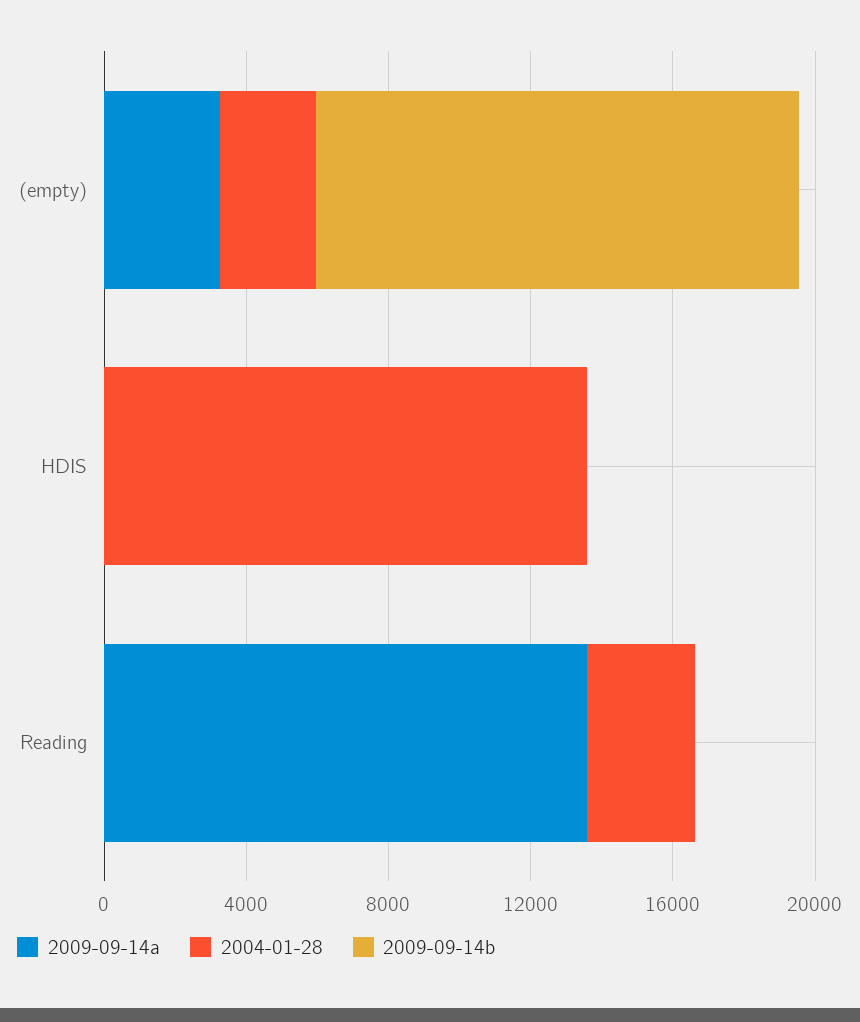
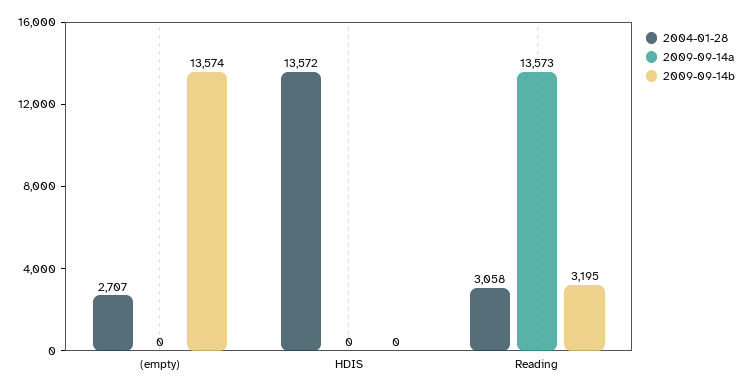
  {
    "2009-09-14a": {
-     "(empty)": 3000,
+     "(empty)": 0,
      "HDIS": 0,
      "Reading": 13573
    },
    "2004-01-28": {
      "(empty)": 2707,
      "HDIS": 13572,
      "Reading": 3058
    },
    "2009-09-14b": {
      "(empty)": 13574,
      "HDIS": 0,
-     "Reading": 0
+     "Reading": 3195
    }
  }

